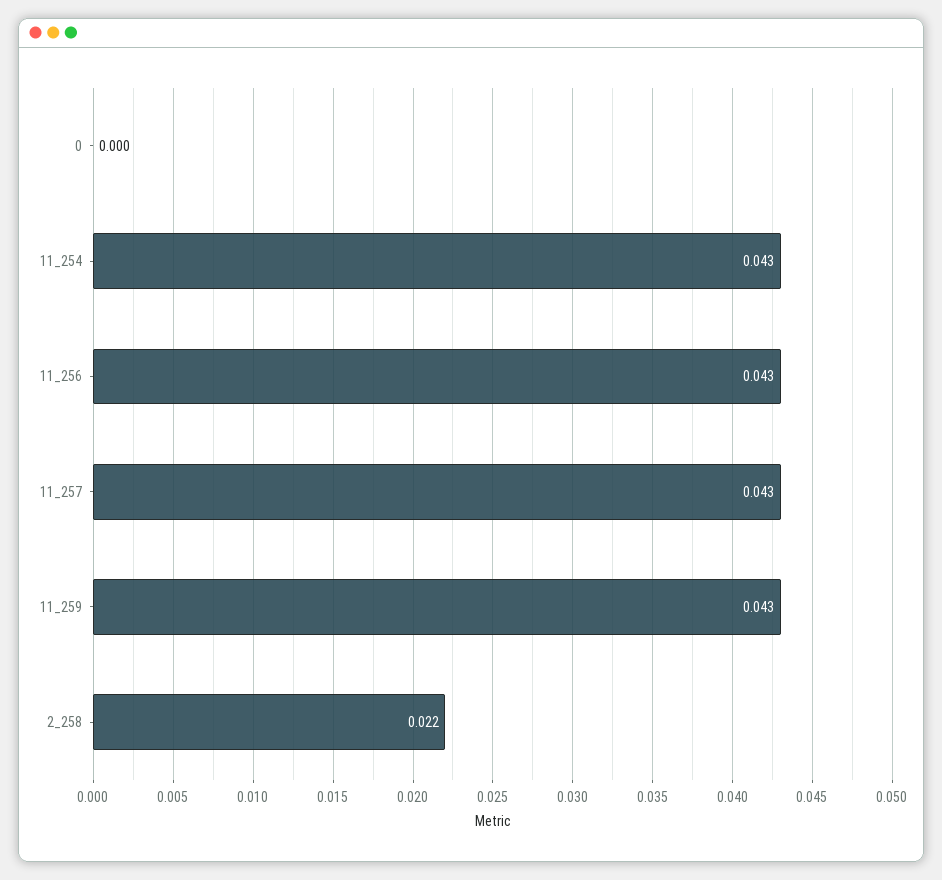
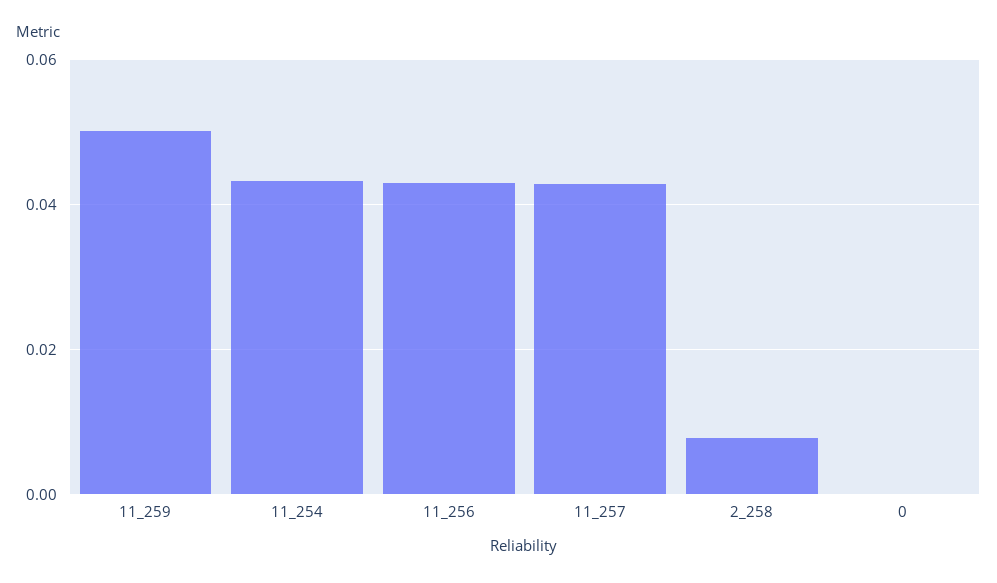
  {
    "0": 0,
    "11_254": 0.043,
    "11_256": 0.043,
    "11_257": 0.043,
-   "11_259": 0.043,
+   "11_259": 0.05,
-   "2_258": 0.022
+   "2_258": 0.008
  }

